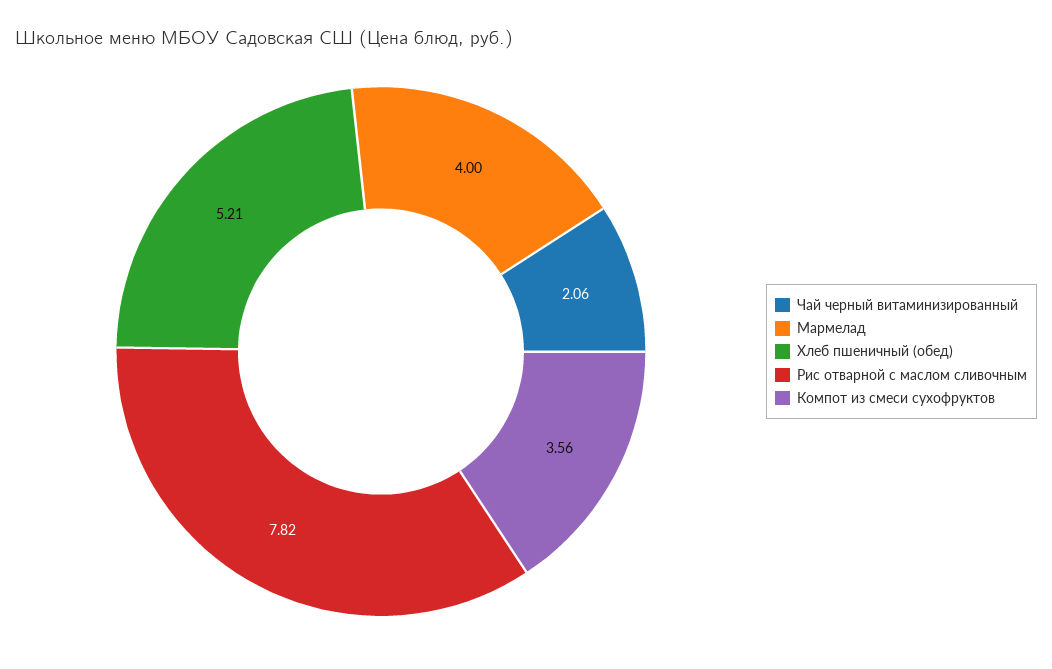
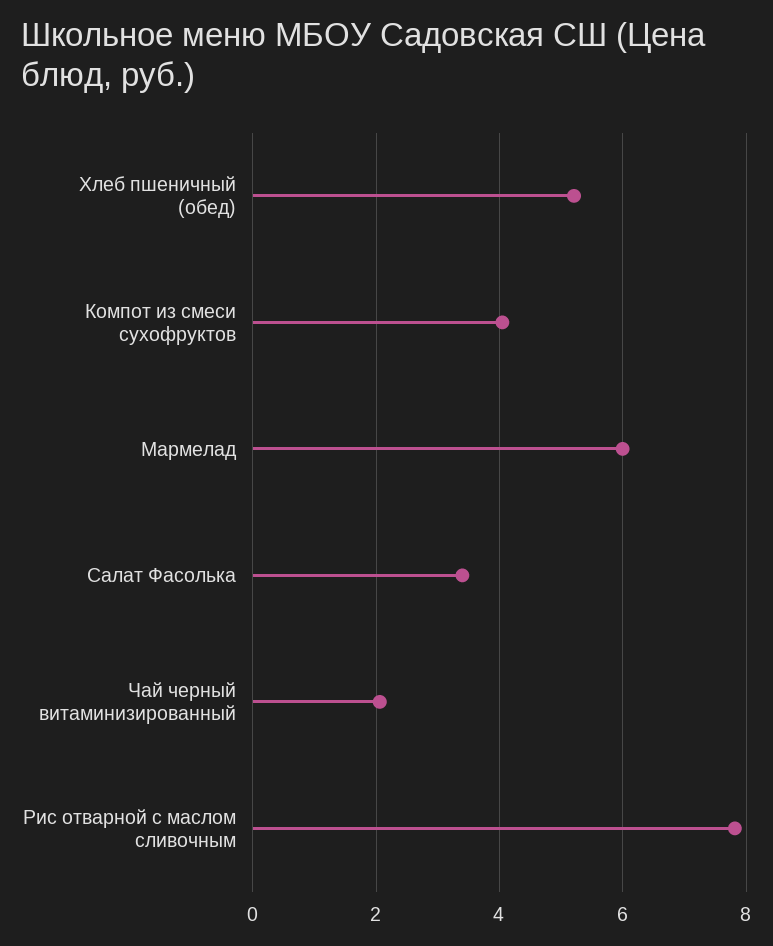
  {
    "Чай черный витаминизированный": 2.06,
-   "Мармелад": 4,
+   "Мармелад": 6,
    "Хлеб пшеничный (обед)": 5.21,
    "Рис отварной с маслом сливочным": 7.82,
-   "Компот из смеси сухофруктов": 3.56
+   "Компот из смеси сухофруктов": 4,
+   "Салат Фасолька": 3.4
  }

